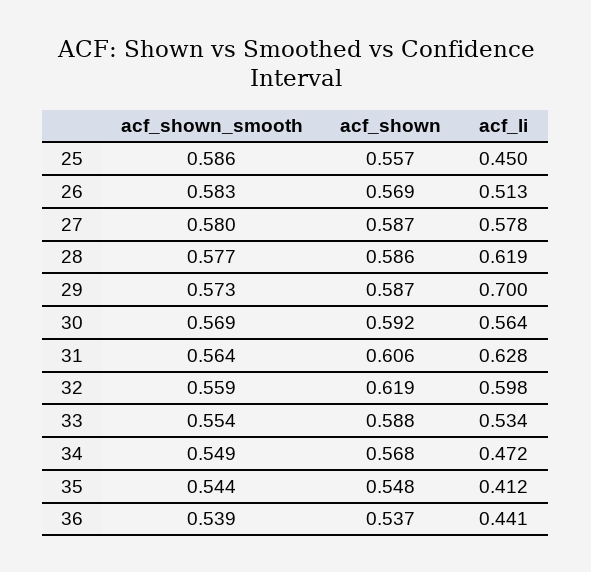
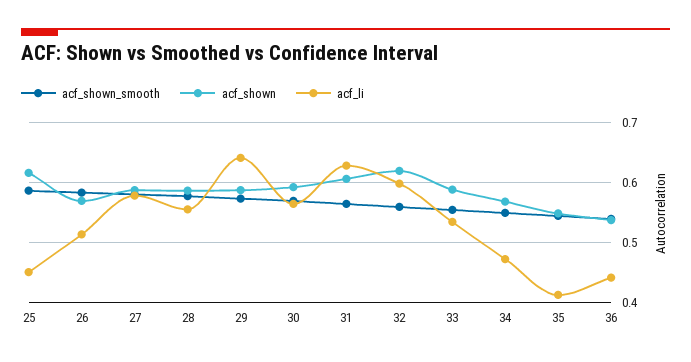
  {
    "acf_shown_smooth": {
      "25": 0.586,
      "26": 0.583,
      "27": 0.58,
      "28": 0.577,
      "29": 0.573,
      "30": 0.569,
      "31": 0.564,
      "32": 0.559,
      "33": 0.554,
      "34": 0.549,
      "35": 0.544,
      "36": 0.539
    },
    "acf_shown": {
-     "25": 0.557,
+     "25": 0.62,
      "26": 0.569,
      "27": 0.587,
      "28": 0.586,
      "29": 0.587,
      "30": 0.592,
      "31": 0.606,
      "32": 0.619,
      "33": 0.588,
      "34": 0.568,
      "35": 0.548,
      "36": 0.537
    },
    "acf_li": {
      "25": 0.45,
      "26": 0.513,
      "27": 0.578,
-     "28": 0.619,
+     "28": 0.56,
-     "29": 0.7,
+     "29": 0.64,
      "30": 0.564,
      "31": 0.628,
      "32": 0.598,
      "33": 0.534,
      "34": 0.472,
      "35": 0.412,
      "36": 0.441
    }
  }

